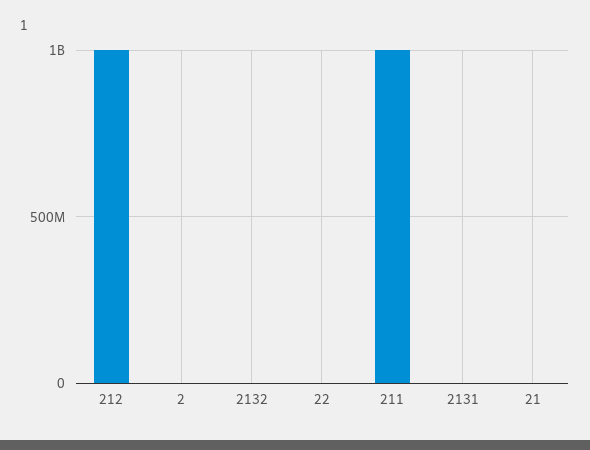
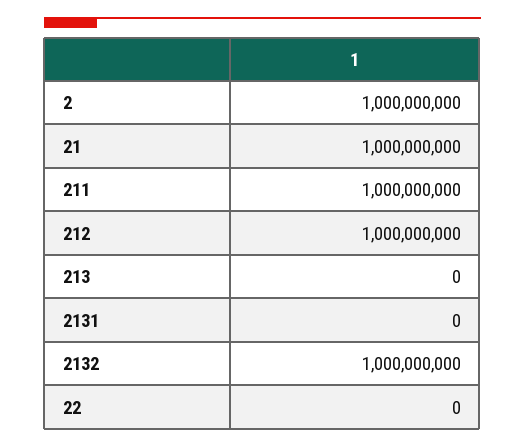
  {
    "212": 1000000000,
-   "2": 0,
+   "2": 1000000000,
-   "2132": 0,
+   "2132": 1000000000,
    "22": 0,
    "211": 1000000000,
    "2131": 0,
-   "21": 0
+   "21": 1000000000,
+   "213": 0
  }

